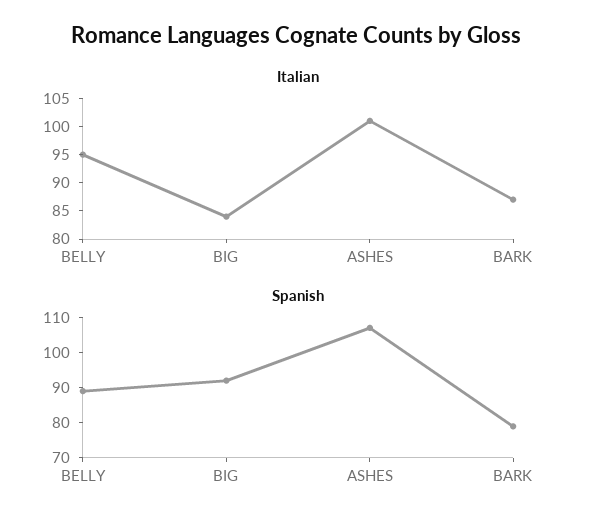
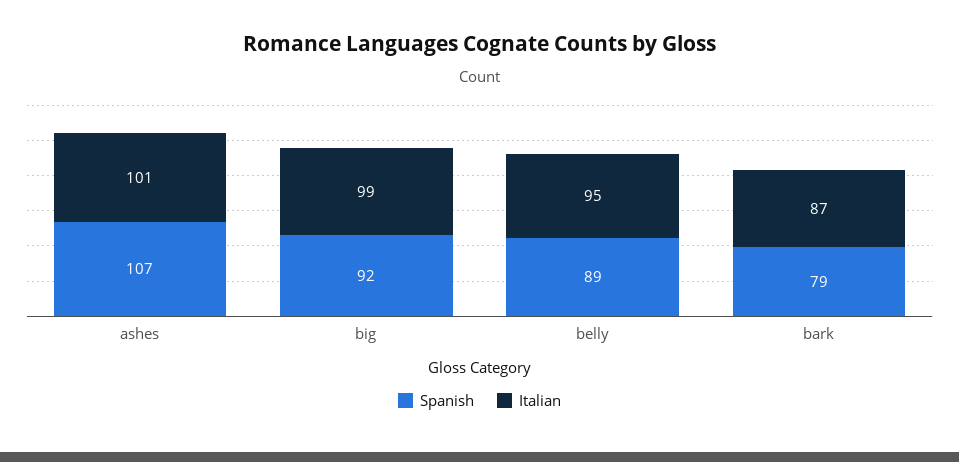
  {
    "Italian": {
      "BELLY": 95,
-     "BIG": 85,
+     "BIG": 99,
      "ASHES": 101,
      "BARK": 87
    },
    "Spanish": {
      "BELLY": 89,
      "BIG": 92,
      "ASHES": 107,
      "BARK": 79
    }
  }

